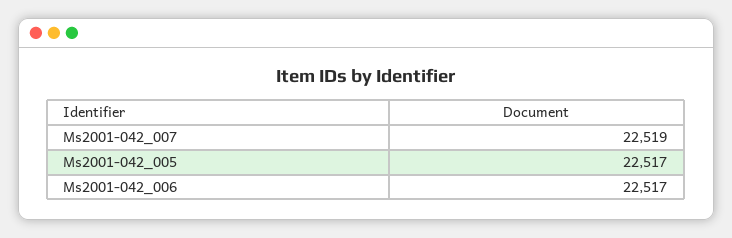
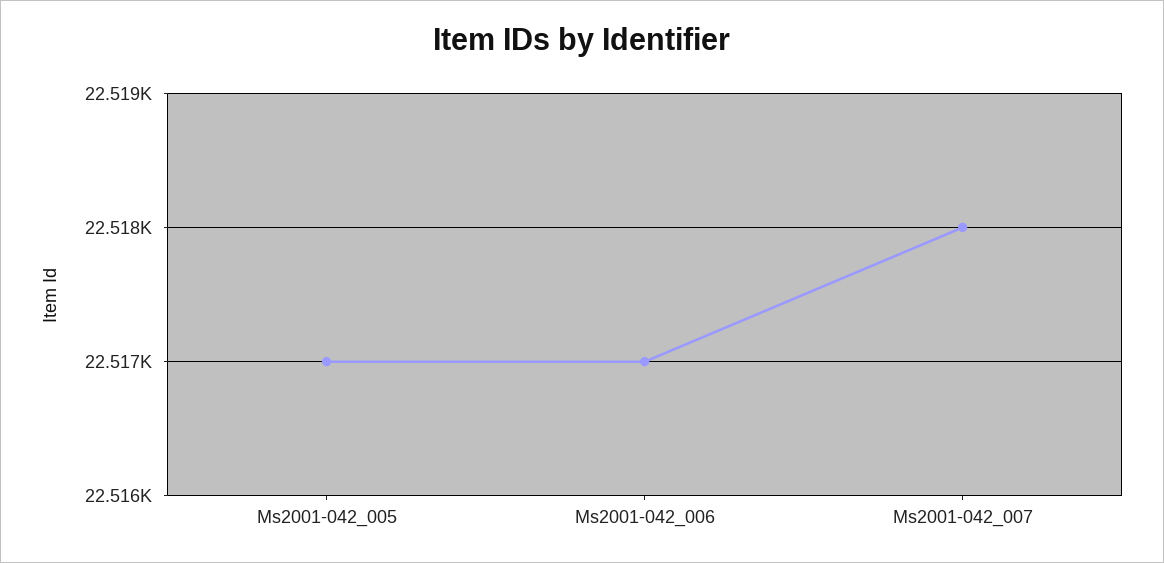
  {
-   "Ms2001-042_007": 22519,
+   "Ms2001-042_007": 22518,
    "Ms2001-042_005": 22517,
    "Ms2001-042_006": 22517
  }

